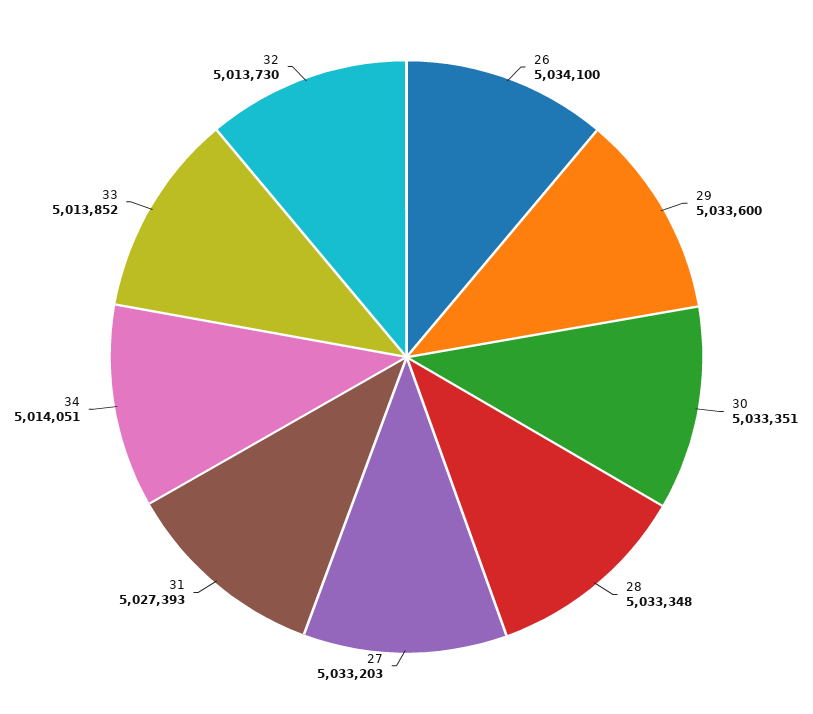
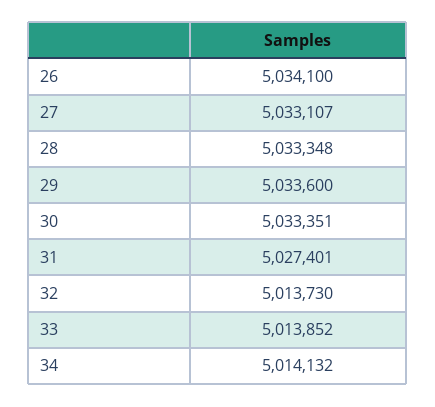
  {
    "26": 5034100,
    "29": 5033600,
    "30": 5033351,
    "28": 5033348,
-   "27": 5033203,
+   "27": 5033107,
-   "31": 5027393,
+   "31": 5027401,
-   "34": 5014051,
+   "34": 5014132,
    "33": 5013852,
    "32": 5013730
  }

